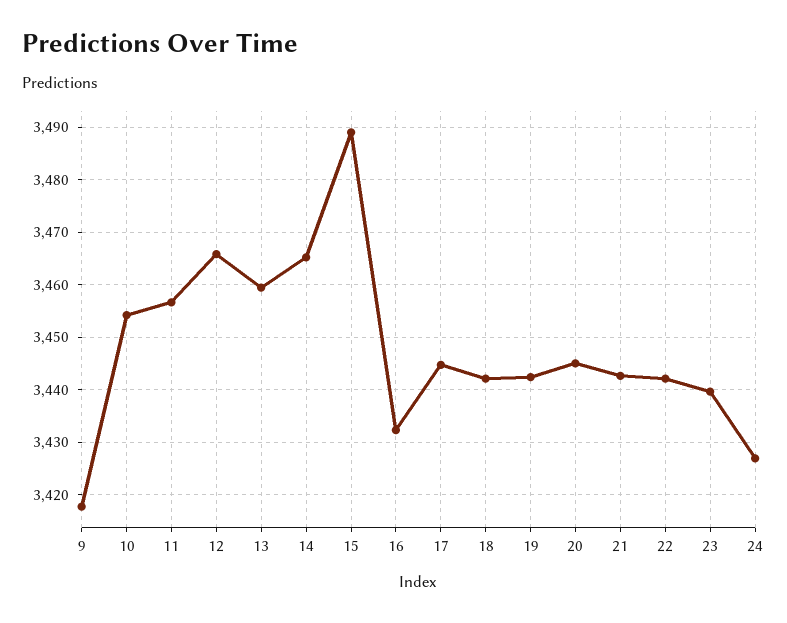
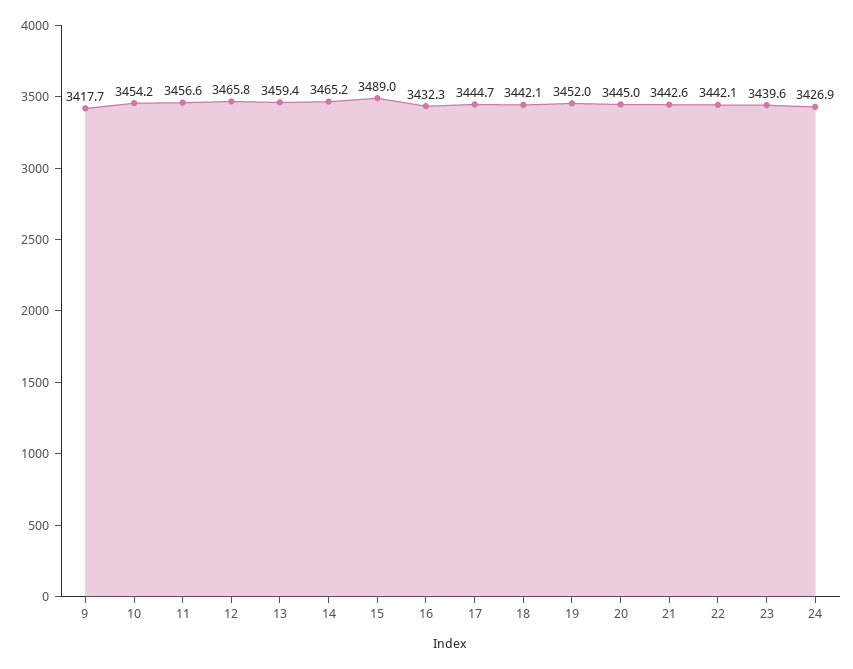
  {
    "9": 3417.7,
    "10": 3454.2,
    "11": 3456.6,
    "12": 3465.8,
    "13": 3459.4,
    "14": 3465.2,
    "15": 3489,
    "16": 3432.3,
    "17": 3444.7,
    "18": 3442.1,
-   "19": 3442,
+   "19": 3452,
    "20": 3445,
    "21": 3442.6,
    "22": 3442.1,
    "23": 3439.6,
    "24": 3426.9
  }

